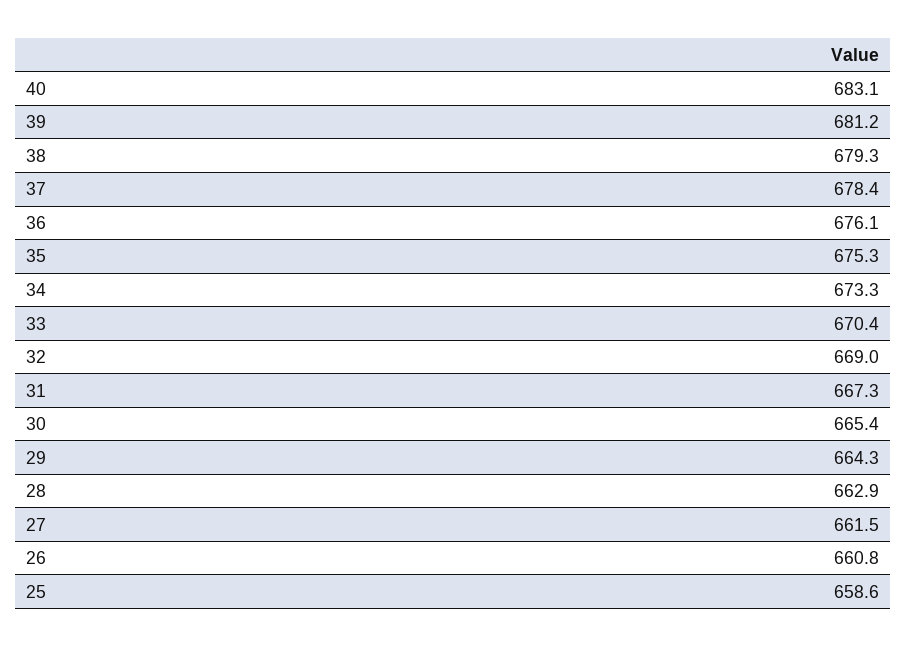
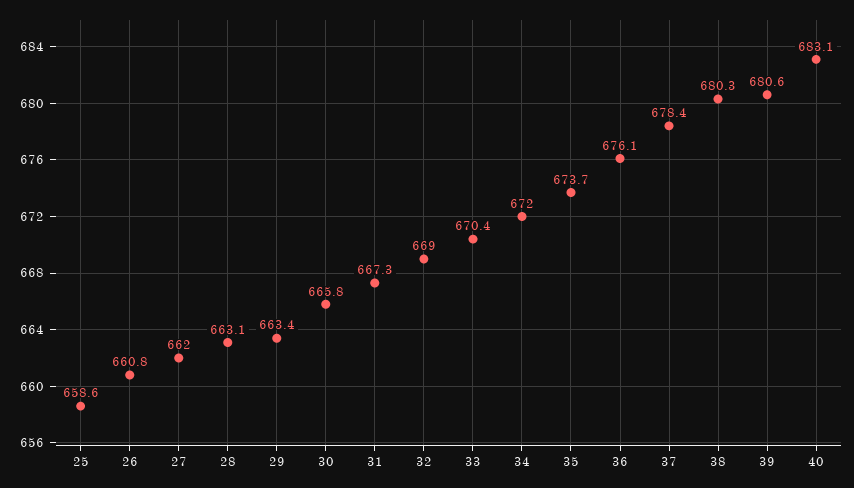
  {
    "40": 683.1,
-   "39": 681.2,
+   "39": 680.6,
-   "38": 679.3,
+   "38": 680.3,
    "37": 678.4,
    "36": 676.1,
-   "35": 675.3,
+   "35": 673.7,
-   "34": 673.3,
+   "34": 672,
    "33": 670.4,
    "32": 669,
    "31": 667.3,
-   "30": 665.4,
+   "30": 665.8,
-   "29": 664.3,
+   "29": 663.4,
-   "28": 662.9,
+   "28": 663.1,
-   "27": 661.5,
+   "27": 662,
    "26": 660.8,
    "25": 658.6
  }

